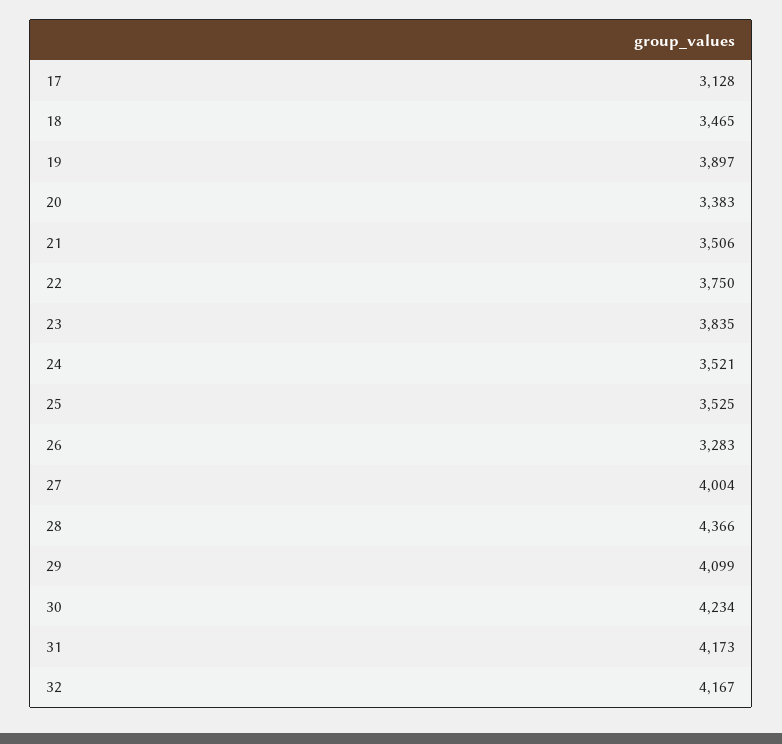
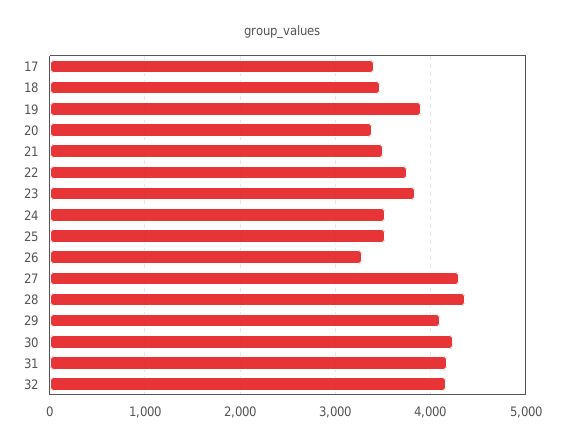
  {
-   "17": 3128,
+   "17": 3400,
    "18": 3465,
    "19": 3897,
    "20": 3383,
    "21": 3506,
    "22": 3750,
    "23": 3835,
    "24": 3521,
    "25": 3525,
    "26": 3283,
-   "27": 4004,
+   "27": 4300,
    "28": 4366,
    "29": 4099,
    "30": 4234,
    "31": 4173,
    "32": 4167
  }

